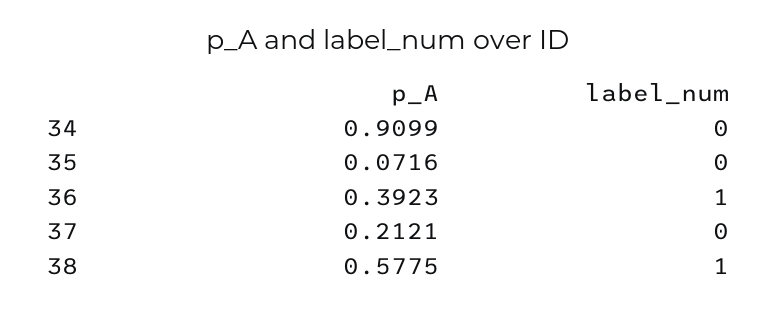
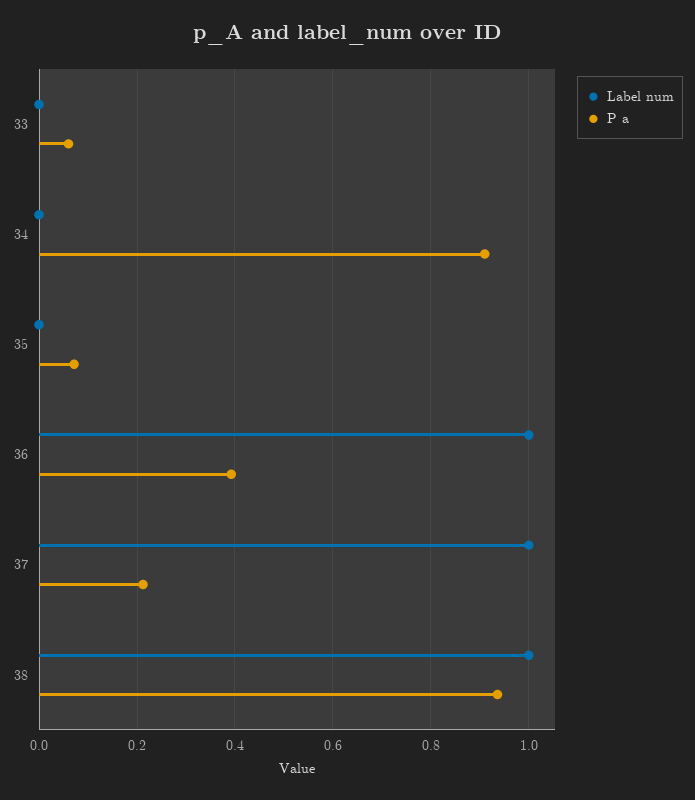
  {
    "p_A": {
      "34": 0.9099,
      "35": 0.0716,
      "36": 0.3923,
      "37": 0.2121,
-     "38": 0.5775
+     "38": 0.94,
+     "33": 0.06
    },
    "label_num": {
      "34": 0,
      "35": 0,
      "36": 1,
-     "37": 0,
+     "37": 1,
-     "38": 1
+     "38": 1,
+     "33": 0
    }
  }

